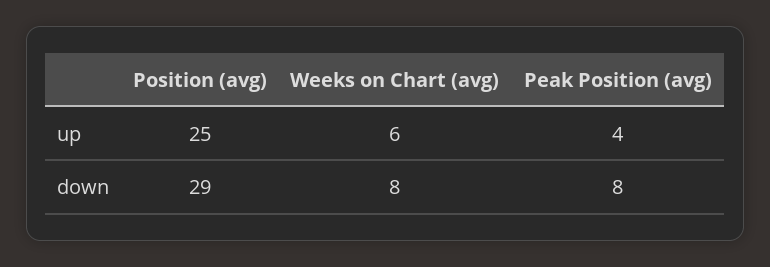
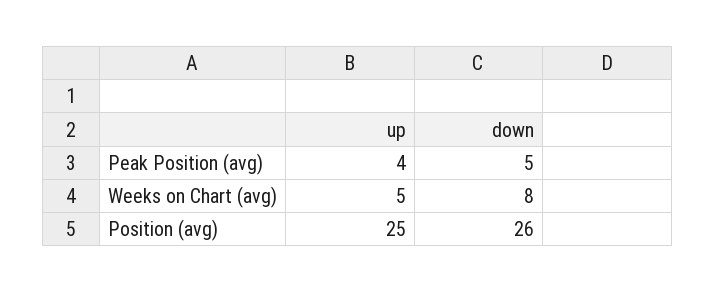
  {
    "Position (avg)": {
      "up": 25,
-     "down": 29
+     "down": 26
    },
    "Weeks on Chart (avg)": {
-     "up": 6,
+     "up": 5,
      "down": 8
    },
    "Peak Position (avg)": {
      "up": 4,
-     "down": 8
+     "down": 5
    }
  }

